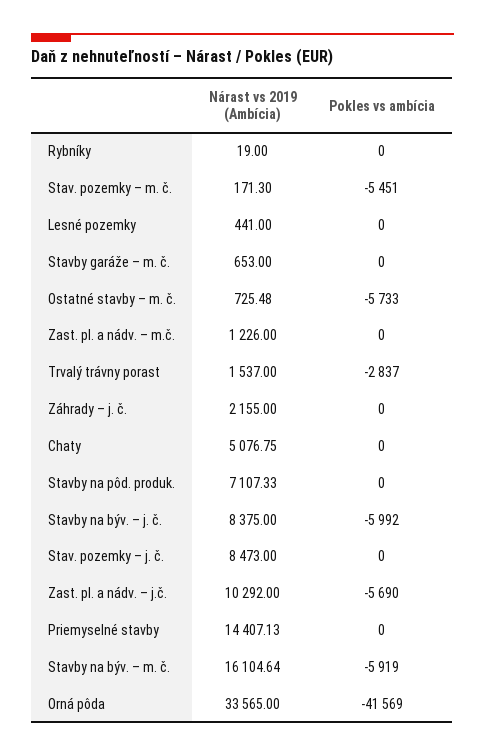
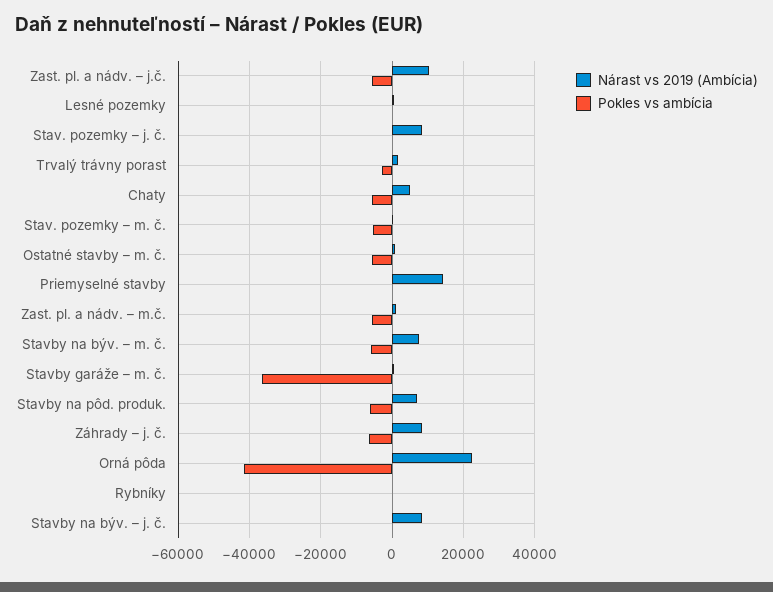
  {
    "Nárast vs 2019 (Ambícia)": {
      "Rybníky": 19,
      "Stav. pozemky – m. č.": 171.3,
      "Lesné pozemky": 441,
      "Stavby garáže – m. č.": 653,
      "Ostatné stavby – m. č.": 725.48,
      "Zast. pl. a nádv. – m.č.": 1226,
      "Trvalý trávny porast": 1537,
-     "Záhrady – j. č.": 2155,
+     "Záhrady – j. č.": 8000,
      "Chaty": 5076.75,
      "Stavby na pôd. produk.": 7107.33,
      "Stavby na býv. – j. č.": 8375,
      "Stav. pozemky – j. č.": 8473,
      "Zast. pl. a nádv. – j.č.": 10292,
      "Priemyselné stavby": 14407.13,
-     "Stavby na býv. – m. č.": 16104.64,
+     "Stavby na býv. – m. č.": 8000,
-     "Orná pôda": 33565
+     "Orná pôda": 22000
    },
    "Pokles vs ambícia": {
      "Rybníky": 0,
      "Stav. pozemky – m. č.": -5451,
      "Lesné pozemky": 0,
-     "Stavby garáže – m. č.": 0,
+     "Stavby garáže – m. č.": -36000,
      "Ostatné stavby – m. č.": -5733,
-     "Zast. pl. a nádv. – m.č.": 0,
+     "Zast. pl. a nádv. – m.č.": -6000,
      "Trvalý trávny porast": -2837,
-     "Záhrady – j. č.": 0,
+     "Záhrady – j. č.": -6000,
-     "Chaty": 0,
+     "Chaty": -6000,
-     "Stavby na pôd. produk.": 0,
+     "Stavby na pôd. produk.": -6000,
-     "Stavby na býv. – j. č.": -5992,
+     "Stavby na býv. – j. č.": 0,
      "Stav. pozemky – j. č.": 0,
      "Zast. pl. a nádv. – j.č.": -5690,
      "Priemyselné stavby": 0,
      "Stavby na býv. – m. č.": -5919,
      "Orná pôda": -41569
    }
  }

